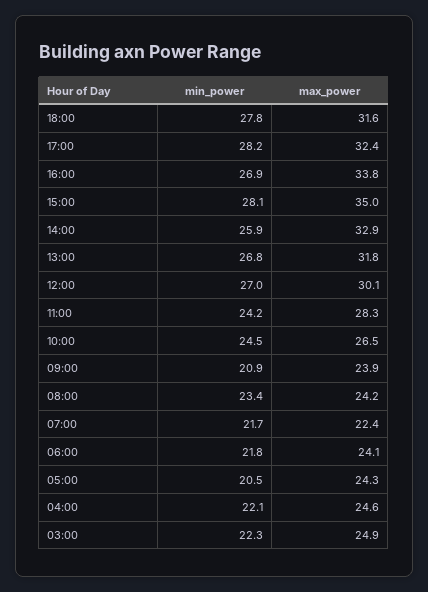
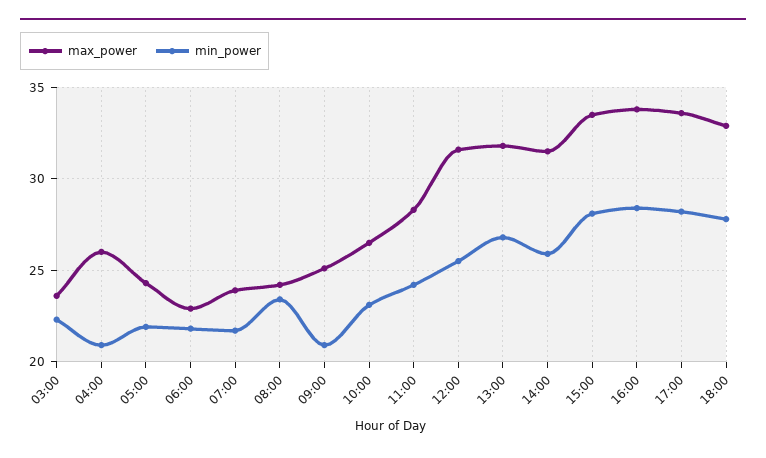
  {
    "min_power": {
      "18:00": 27.8,
      "17:00": 28.2,
-     "16:00": 26.9,
+     "16:00": 28.5,
      "15:00": 28.1,
      "14:00": 25.9,
      "13:00": 26.8,
-     "12:00": 27,
+     "12:00": 25.5,
      "11:00": 24.2,
-     "10:00": 24.5,
+     "10:00": 23,
      "09:00": 20.9,
      "08:00": 23.4,
      "07:00": 21.7,
      "06:00": 21.8,
-     "05:00": 20.5,
+     "05:00": 22,
-     "04:00": 22.1,
+     "04:00": 21,
      "03:00": 22.3
    },
    "max_power": {
-     "18:00": 31.6,
+     "18:00": 33,
-     "17:00": 32.4,
+     "17:00": 33.5,
      "16:00": 33.8,
-     "15:00": 35,
+     "15:00": 33.5,
-     "14:00": 32.9,
+     "14:00": 31.5,
      "13:00": 31.8,
-     "12:00": 30.1,
+     "12:00": 31.5,
      "11:00": 28.3,
      "10:00": 26.5,
-     "09:00": 23.9,
+     "09:00": 25,
      "08:00": 24.2,
-     "07:00": 22.4,
+     "07:00": 24,
-     "06:00": 24.1,
+     "06:00": 23,
      "05:00": 24.3,
-     "04:00": 24.6,
+     "04:00": 26,
-     "03:00": 24.9
+     "03:00": 23.5
    }
  }

